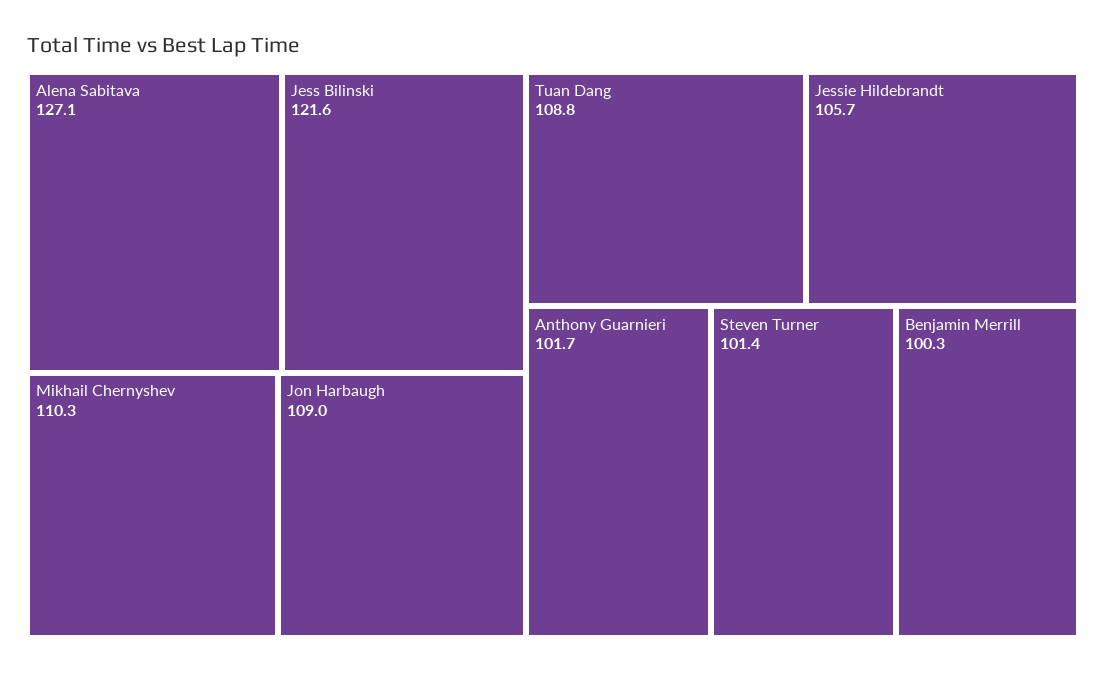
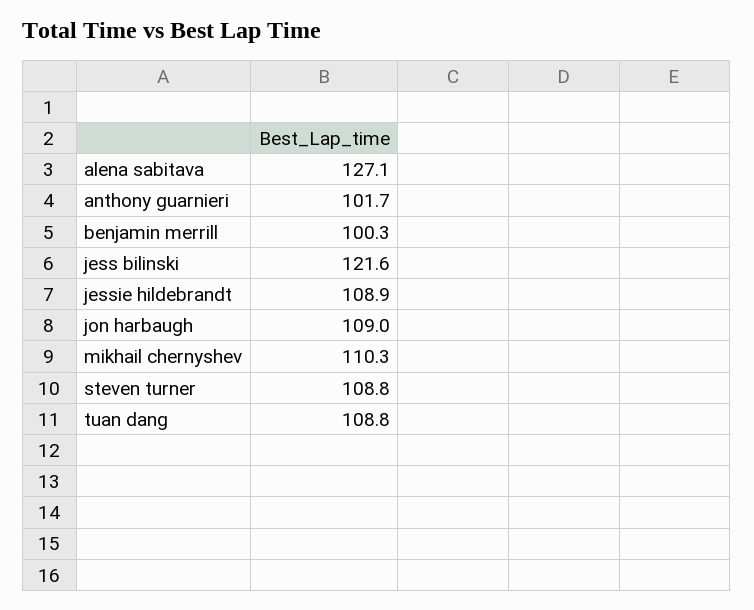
  {
    "Alena Sabitava": 127.1,
    "Jess Bilinski": 121.6,
    "Mikhail Chernyshev": 110.3,
    "Jon Harbaugh": 109,
    "Tuan Dang": 108.8,
-   "Jessie Hildebrandt": 105.7,
+   "Jessie Hildebrandt": 108.9,
    "Anthony Guarnieri": 101.7,
-   "Steven Turner": 101.4,
+   "Steven Turner": 108.8,
    "Benjamin Merrill": 100.3
  }

